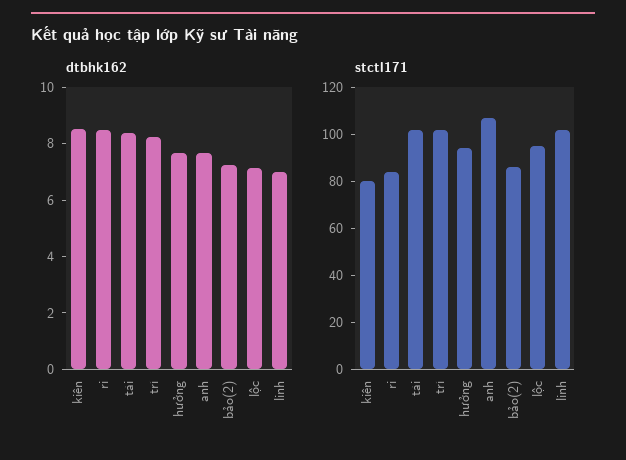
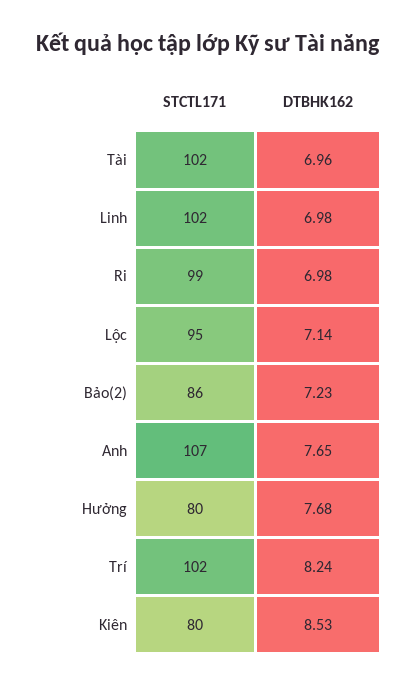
  {
    "dtbhk162": {
      "kiên": 8.53,
-     "ri": 8.5,
+     "ri": 6.98,
-     "tài": 8.5,
+     "tài": 6.96,
      "trí": 8.24,
      "hưởng": 7.68,
      "anh": 7.65,
      "bảo(2)": 7.23,
      "lộc": 7.14,
      "linh": 6.98
    },
    "stctl171": {
      "kiên": 80,
-     "ri": 85,
+     "ri": 99,
      "tài": 102,
      "trí": 102,
-     "hưởng": 95,
+     "hưởng": 80,
      "anh": 107,
      "bảo(2)": 86,
      "lộc": 95,
      "linh": 102
    }
  }

